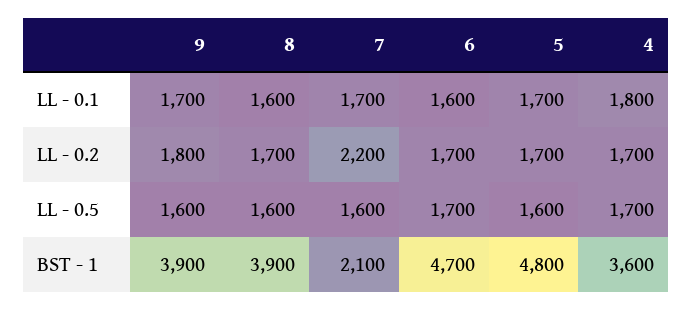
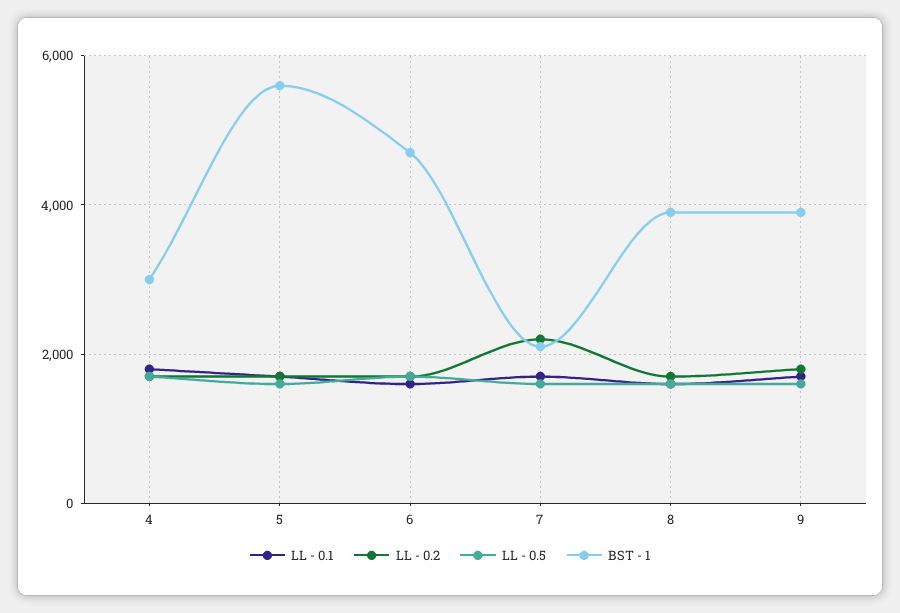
  {
    "LL - 0.1": {
      "9": 1700,
      "8": 1600,
      "7": 1700,
      "6": 1600,
      "5": 1700,
      "4": 1800
    },
    "LL - 0.2": {
      "9": 1800,
      "8": 1700,
      "7": 2200,
      "6": 1700,
      "5": 1700,
      "4": 1700
    },
    "LL - 0.5": {
      "9": 1600,
      "8": 1600,
      "7": 1600,
      "6": 1700,
      "5": 1600,
      "4": 1700
    },
    "BST - 1": {
      "9": 3900,
      "8": 3900,
      "7": 2100,
      "6": 4700,
-     "5": 4800,
+     "5": 5600,
-     "4": 3600
+     "4": 3000
    }
  }

